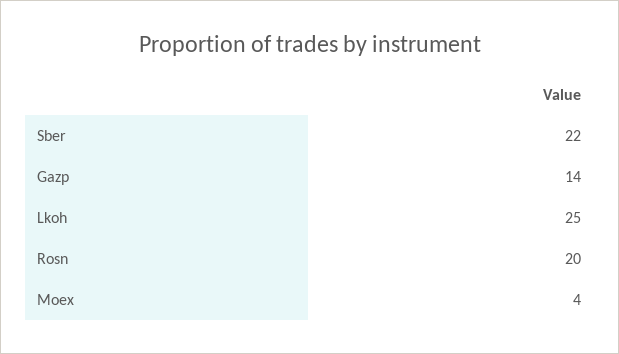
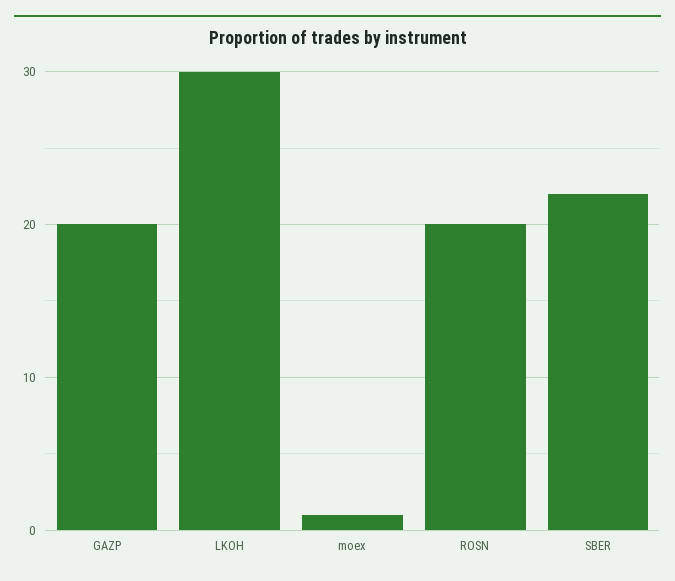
  {
    "Sber": 22,
-   "Gazp": 14,
+   "Gazp": 20,
-   "Lkoh": 25,
+   "Lkoh": 30,
    "Rosn": 20,
-   "Moex": 4
+   "Moex": 1
  }

